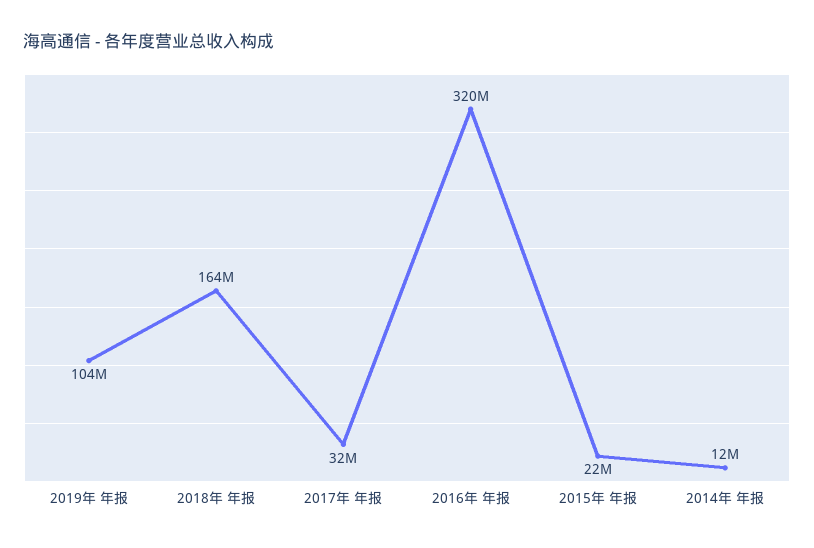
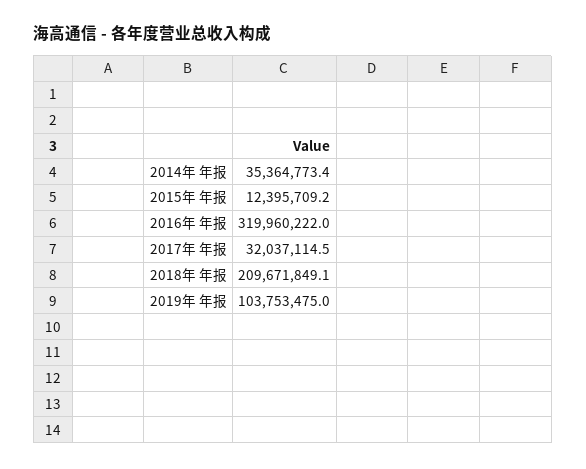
  {
    "2019年 年报": 103753475,
-   "2018年 年报": 164000000,
+   "2018年 年报": 209671849.1,
    "2017年 年报": 32037114.5,
    "2016年 年报": 319960222,
-   "2015年 年报": 22000000,
+   "2015年 年报": 12395709.2,
-   "2014年 年报": 12000000
+   "2014年 年报": 35364773.4
  }

